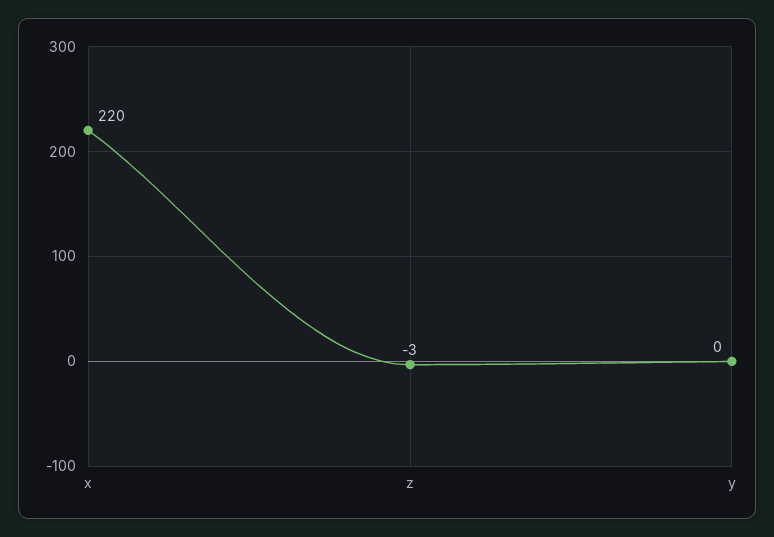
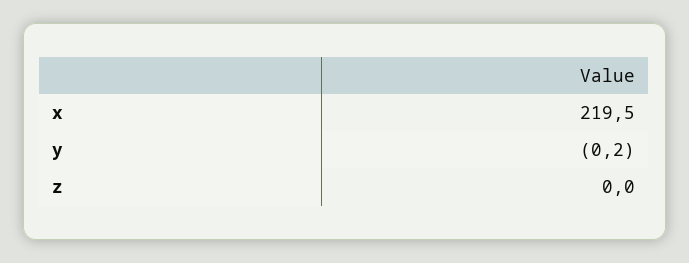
  {
    "x": 219.5,
-   "z": -3,
+   "z": 0,
    "y": -0.2
  }

